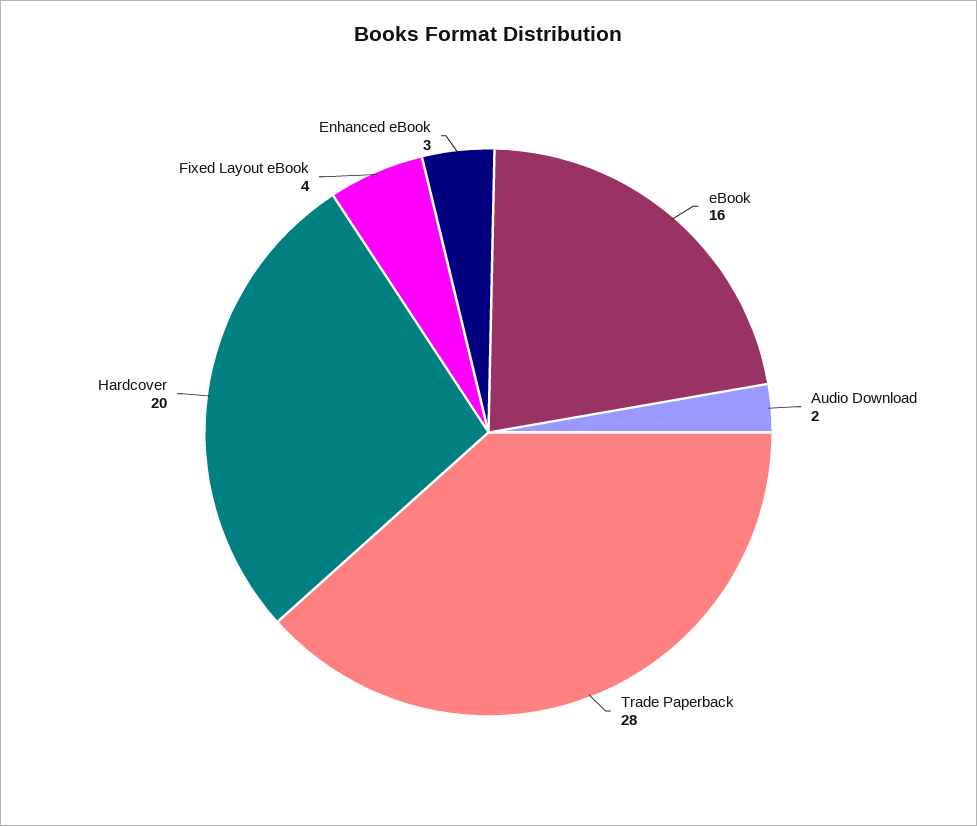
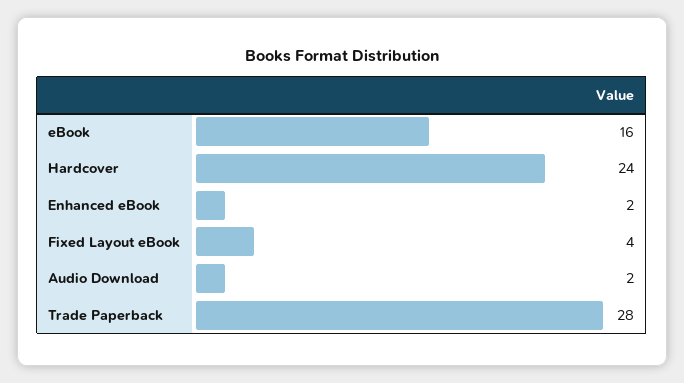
  {
    "eBook": 16,
    "Audio Download": 2,
    "Trade Paperback": 28,
-   "Hardcover": 20,
+   "Hardcover": 24,
    "Fixed Layout eBook": 4,
-   "Enhanced eBook": 3
+   "Enhanced eBook": 2
  }

